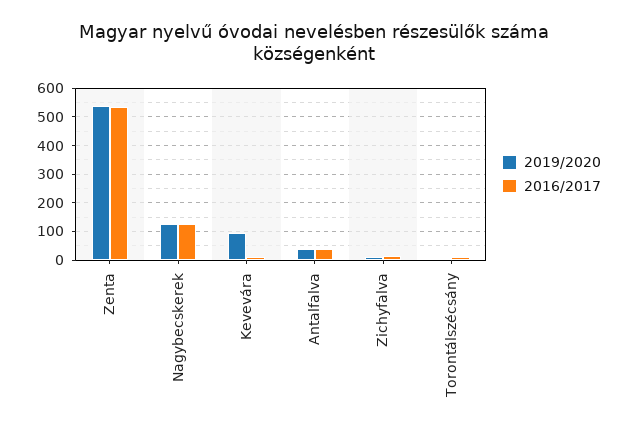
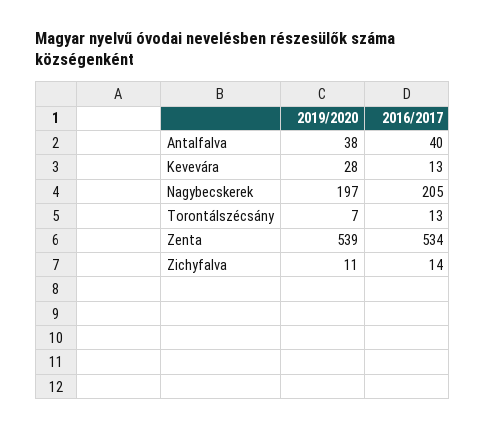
  {
    "2019/2020": {
      "Zenta": 539,
-     "Nagybecskerek": 125,
+     "Nagybecskerek": 197,
-     "Kevevára": 100,
+     "Kevevára": 28,
      "Antalfalva": 38,
      "Zichyfalva": 11,
      "Torontálszécsány": 7
    },
    "2016/2017": {
      "Zenta": 534,
-     "Nagybecskerek": 125,
+     "Nagybecskerek": 205,
      "Kevevára": 13,
      "Antalfalva": 40,
      "Zichyfalva": 14,
      "Torontálszécsány": 13
    }
  }

